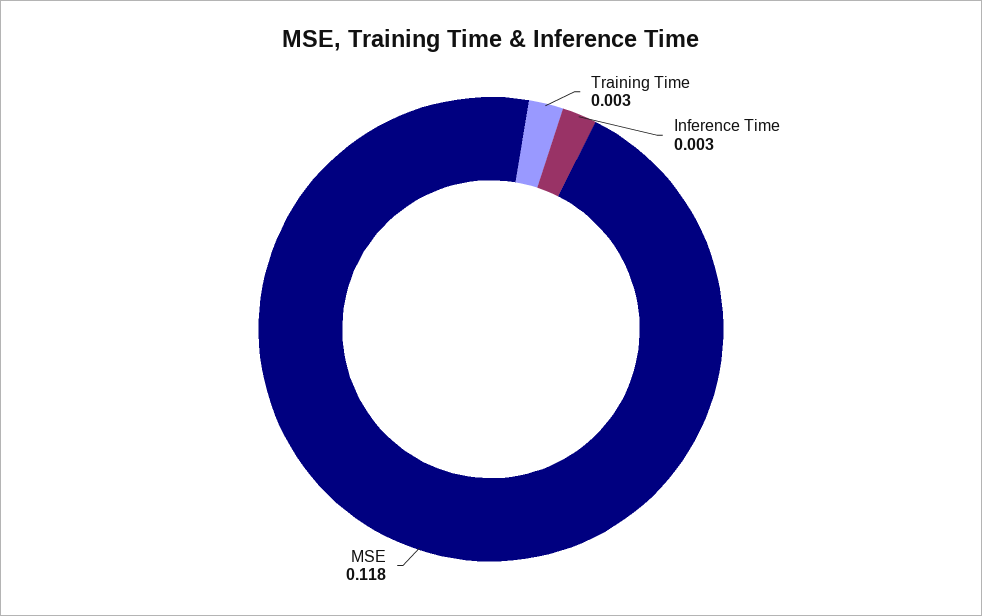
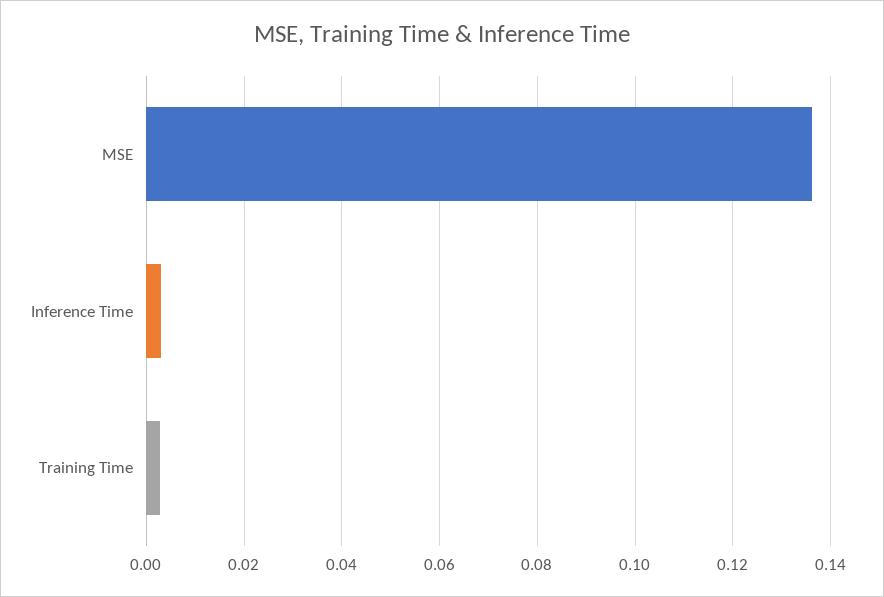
  {
    "Training Time": 0.003,
    "Inference Time": 0.003,
-   "MSE": 0.118
+   "MSE": 0.136
  }

